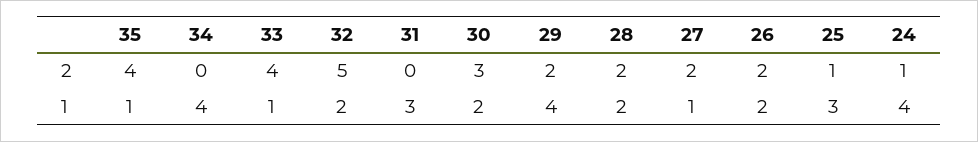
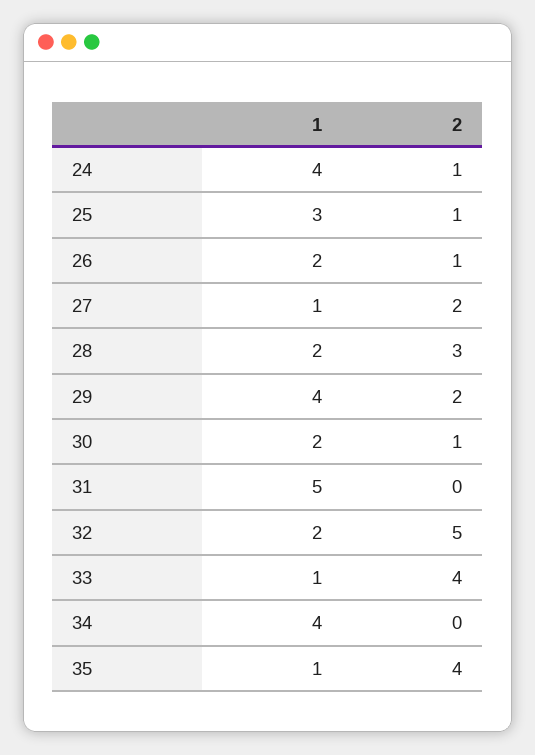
  {
    "35": {
      "2": 4,
      "1": 1
    },
    "34": {
      "2": 0,
      "1": 4
    },
    "33": {
      "2": 4,
      "1": 1
    },
    "32": {
      "2": 5,
      "1": 2
    },
    "31": {
      "2": 0,
-     "1": 3
+     "1": 5
    },
    "30": {
-     "2": 3,
+     "2": 1,
      "1": 2
    },
    "29": {
      "2": 2,
      "1": 4
    },
    "28": {
-     "2": 2,
+     "2": 3,
      "1": 2
    },
    "27": {
      "2": 2,
      "1": 1
    },
    "26": {
-     "2": 2,
+     "2": 1,
      "1": 2
    },
    "25": {
      "2": 1,
      "1": 3
    },
    "24": {
      "2": 1,
      "1": 4
    }
  }

